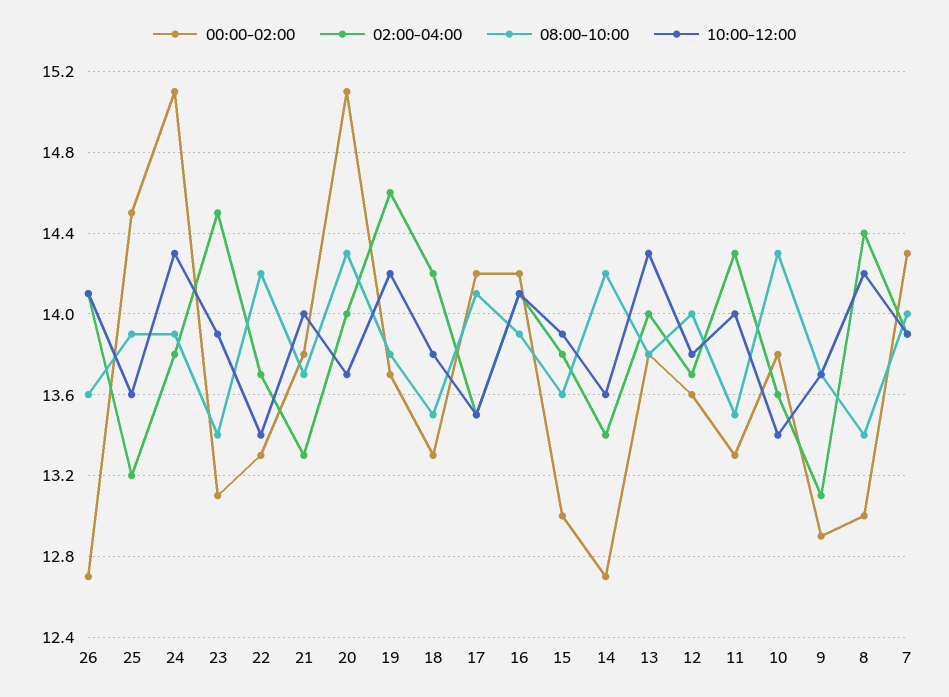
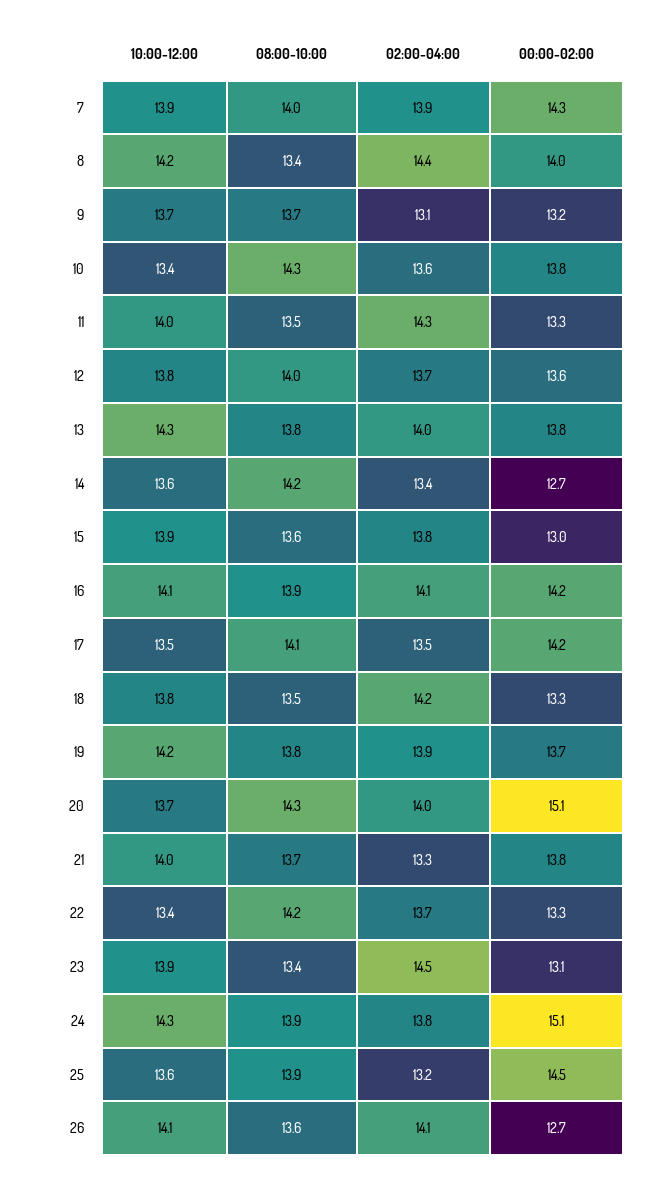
  {
    "00:00-02:00": {
      "26": 12.7,
      "25": 14.5,
      "24": 15.1,
      "23": 13.1,
      "22": 13.3,
      "21": 13.8,
      "20": 15.1,
      "19": 13.7,
      "18": 13.3,
      "17": 14.2,
      "16": 14.2,
      "15": 13,
      "14": 12.7,
      "13": 13.8,
      "12": 13.6,
      "11": 13.3,
      "10": 13.8,
-     "9": 12.9,
+     "9": 13.2,
-     "8": 13,
+     "8": 14,
      "7": 14.3
    },
    "02:00-04:00": {
      "26": 14.1,
      "25": 13.2,
      "24": 13.8,
      "23": 14.5,
      "22": 13.7,
      "21": 13.3,
      "20": 14,
-     "19": 14.6,
+     "19": 13.9,
      "18": 14.2,
      "17": 13.5,
      "16": 14.1,
      "15": 13.8,
      "14": 13.4,
      "13": 14,
      "12": 13.7,
      "11": 14.3,
      "10": 13.6,
      "9": 13.1,
      "8": 14.4,
      "7": 13.9
    },
    "08:00-10:00": {
      "26": 13.6,
      "25": 13.9,
      "24": 13.9,
      "23": 13.4,
      "22": 14.2,
      "21": 13.7,
      "20": 14.3,
      "19": 13.8,
      "18": 13.5,
      "17": 14.1,
      "16": 13.9,
      "15": 13.6,
      "14": 14.2,
      "13": 13.8,
      "12": 14,
      "11": 13.5,
      "10": 14.3,
      "9": 13.7,
      "8": 13.4,
      "7": 14
    },
    "10:00-12:00": {
      "26": 14.1,
      "25": 13.6,
      "24": 14.3,
      "23": 13.9,
      "22": 13.4,
      "21": 14,
      "20": 13.7,
      "19": 14.2,
      "18": 13.8,
      "17": 13.5,
      "16": 14.1,
      "15": 13.9,
      "14": 13.6,
      "13": 14.3,
      "12": 13.8,
      "11": 14,
      "10": 13.4,
      "9": 13.7,
      "8": 14.2,
      "7": 13.9
    }
  }

